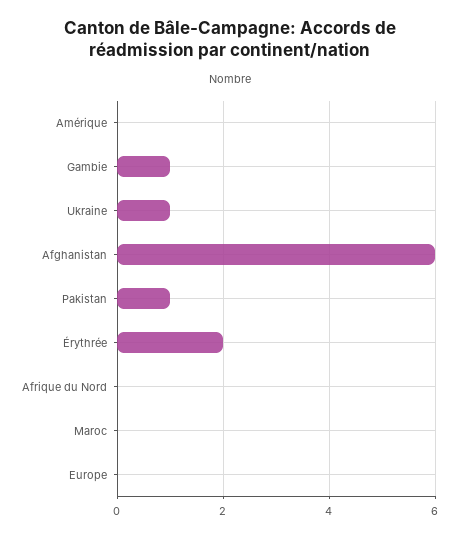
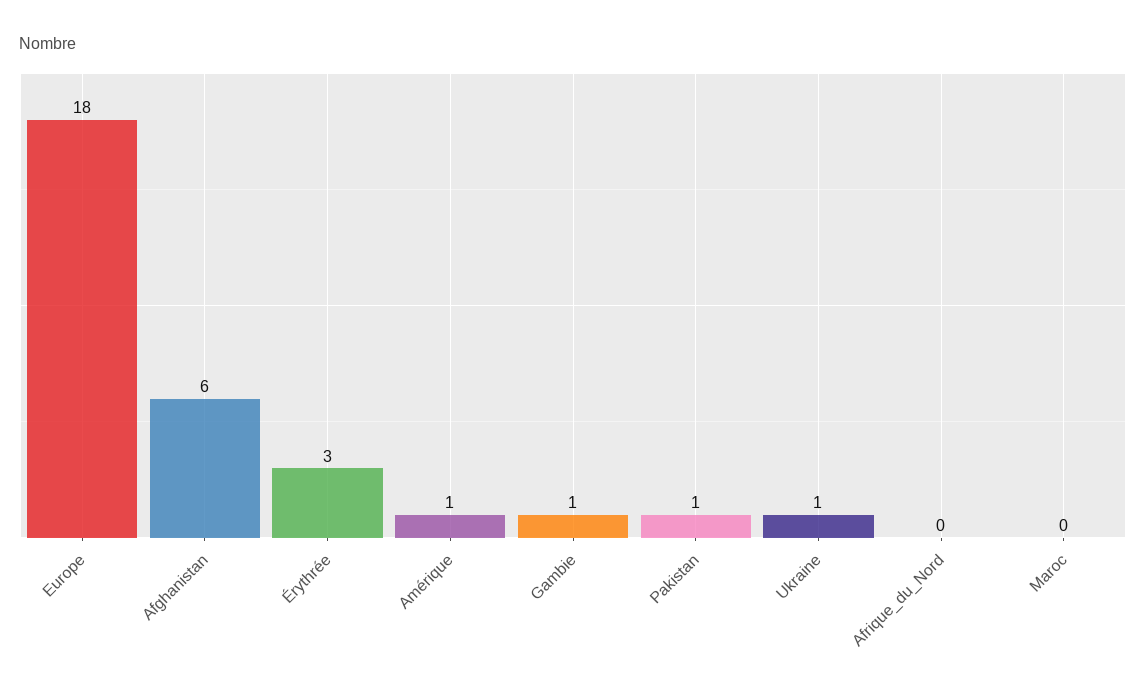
  {
-   "Amérique": 0,
+   "Amérique": 1,
    "Gambie": 1,
    "Ukraine": 1,
    "Afghanistan": 6,
    "Pakistan": 1,
-   "Érythrée": 2,
+   "Érythrée": 3,
    "Afrique du Nord": 0,
    "Maroc": 0,
-   "Europe": 0
+   "Europe": 18
  }

